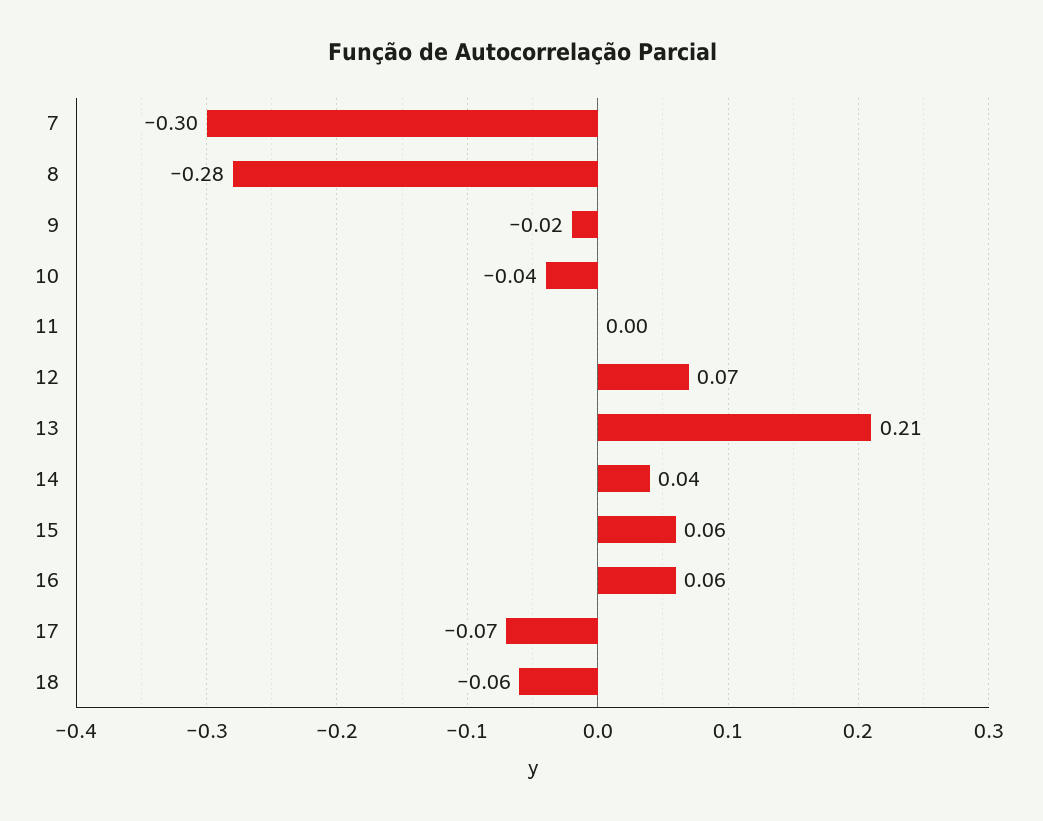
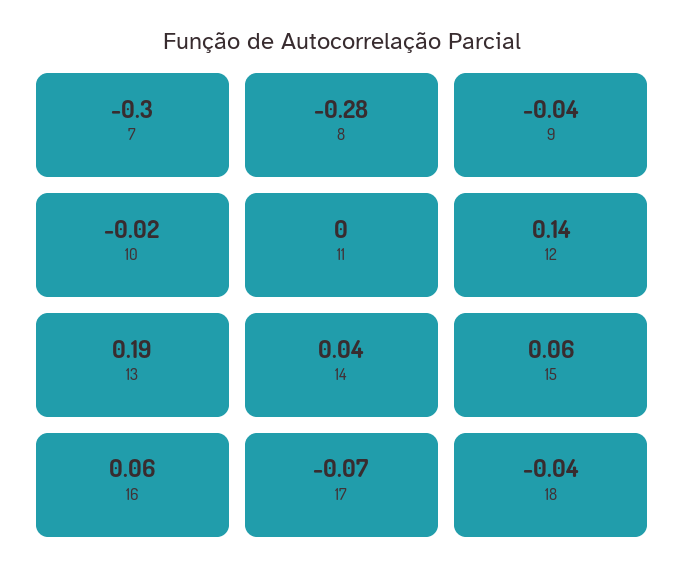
  {
    "7": -0.3,
    "8": -0.28,
-   "9": -0.02,
+   "9": -0.04,
-   "10": -0.04,
+   "10": -0.02,
    "11": 0,
-   "12": 0.07,
+   "12": 0.14,
-   "13": 0.21,
+   "13": 0.19,
    "14": 0.04,
    "15": 0.06,
    "16": 0.06,
    "17": -0.07,
-   "18": -0.06
+   "18": -0.04
  }

